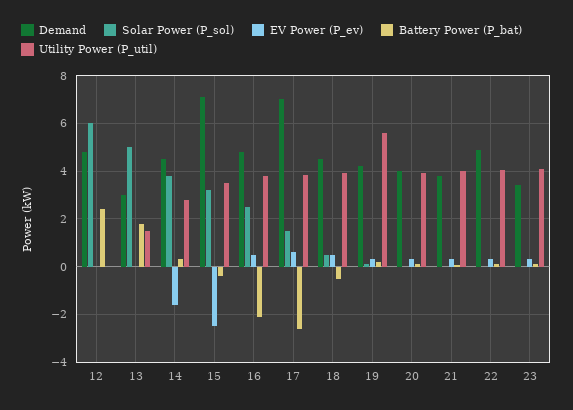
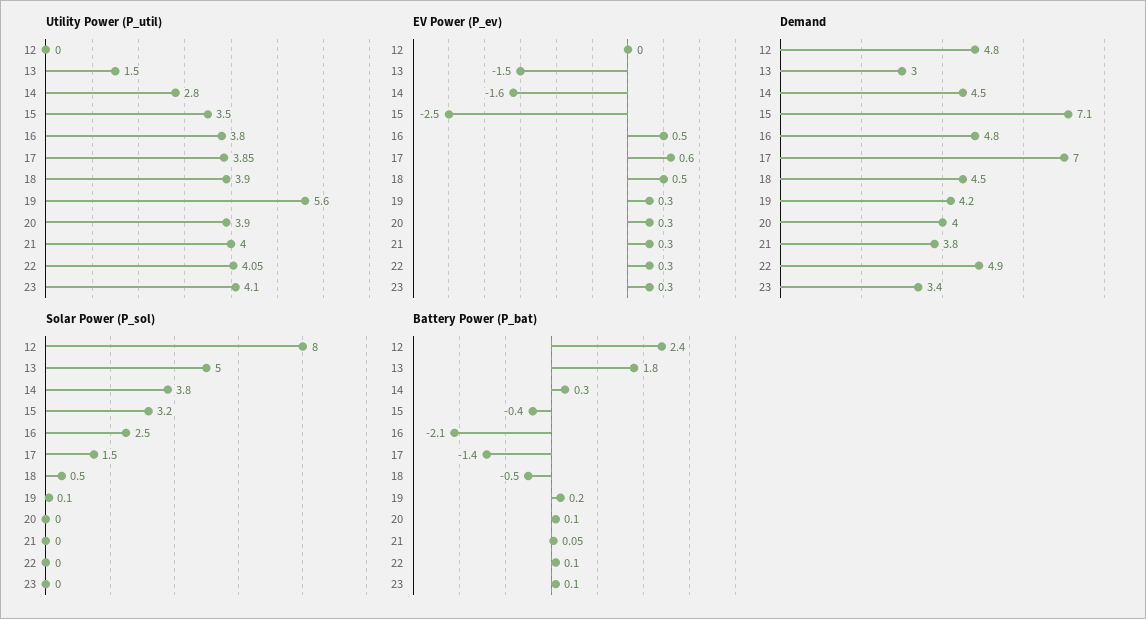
  {
    "Demand": {
      "12": 4.8,
      "13": 3,
      "14": 4.5,
      "15": 7.1,
      "16": 4.8,
      "17": 7,
      "18": 4.5,
      "19": 4.2,
      "20": 4,
      "21": 3.8,
      "22": 4.9,
      "23": 3.4
    },
    "Solar Power (P_sol)": {
-     "12": 6,
+     "12": 8,
      "13": 5,
      "14": 3.8,
      "15": 3.2,
      "16": 2.5,
      "17": 1.5,
      "18": 0.5,
      "19": 0.1,
      "20": 0,
      "21": 0,
      "22": 0,
      "23": 0
    },
    "EV Power (P_ev)": {
      "12": 0,
-     "13": 0,
+     "13": -1.5,
      "14": -1.6,
      "15": -2.5,
      "16": 0.5,
      "17": 0.6,
      "18": 0.5,
      "19": 0.3,
      "20": 0.3,
      "21": 0.3,
      "22": 0.3,
      "23": 0.3
    },
    "Battery Power (P_bat)": {
      "12": 2.4,
      "13": 1.8,
      "14": 0.3,
      "15": -0.4,
      "16": -2.1,
-     "17": -2.5,
+     "17": -1.4,
      "18": -0.5,
      "19": 0.2,
      "20": 0.1,
      "21": 0.05,
      "22": 0.1,
      "23": 0.1
    },
    "Utility Power (P_util)": {
      "12": 0,
      "13": 1.5,
      "14": 2.8,
      "15": 3.5,
      "16": 3.8,
      "17": 3.85,
      "18": 3.9,
      "19": 5.6,
      "20": 3.9,
      "21": 4,
      "22": 4.05,
      "23": 4.1
    }
  }

